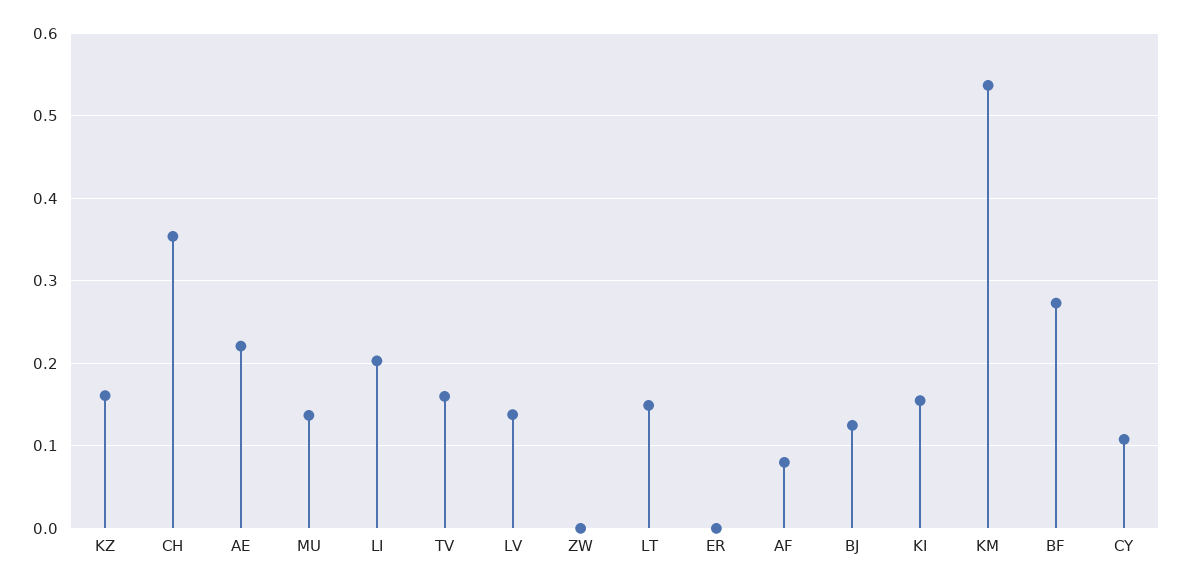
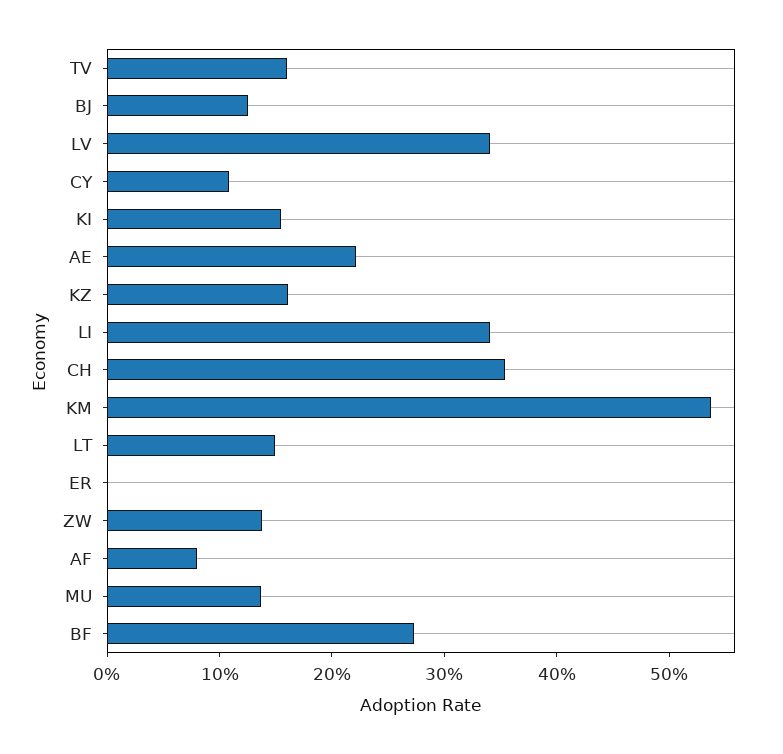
  {
    "KZ": 0.16,
    "CH": 0.35,
    "AE": 0.22,
    "MU": 0.14,
-   "LI": 0.2,
+   "LI": 0.34,
    "TV": 0.16,
-   "LV": 0.14,
+   "LV": 0.34,
-   "ZW": 0,
+   "ZW": 0.14,
    "LT": 0.15,
    "ER": 0,
    "AF": 0.08,
    "BJ": 0.13,
    "KI": 0.16,
    "KM": 0.54,
    "BF": 0.27,
    "CY": 0.11
  }

